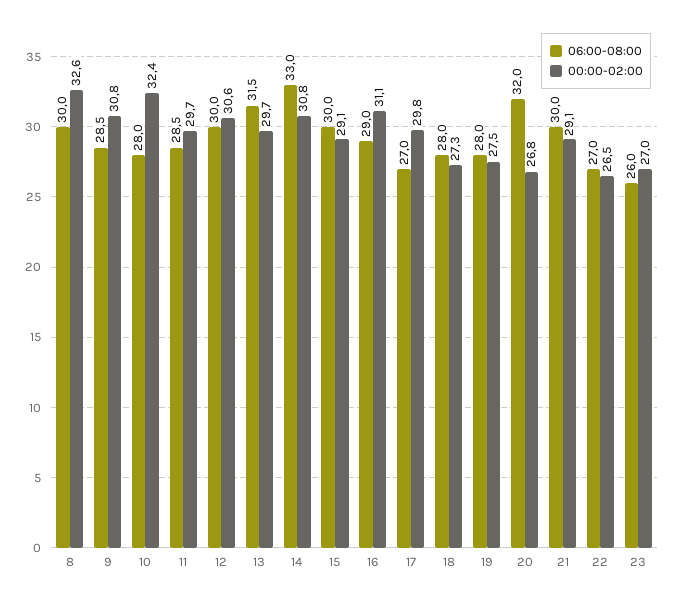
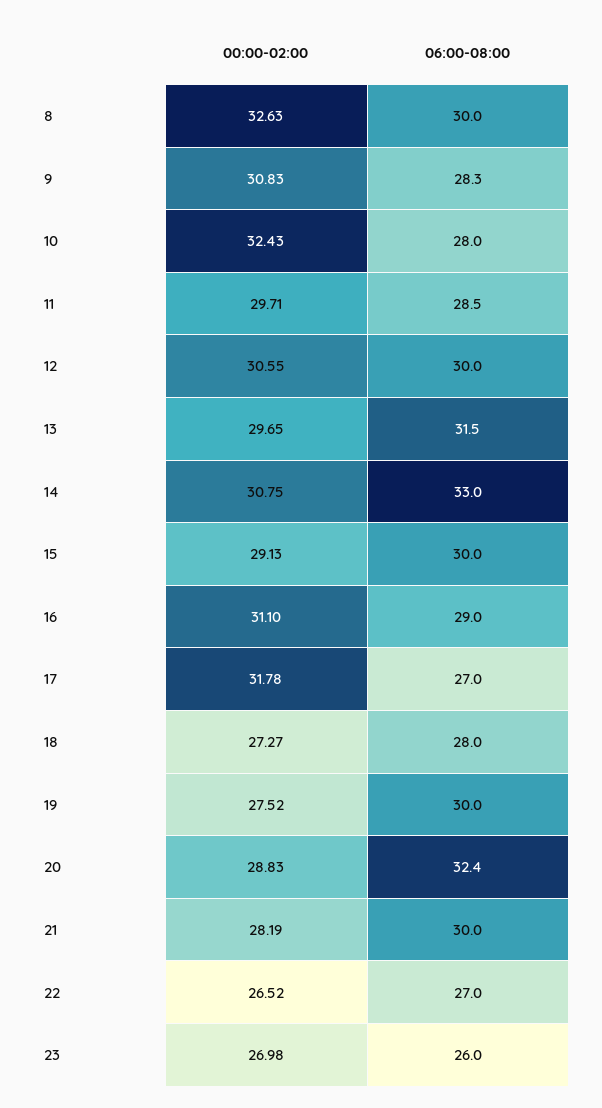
  {
    "06:00-08:00": {
      "8": 30,
-     "9": 28.5,
+     "9": 28.3,
      "10": 28,
      "11": 28.5,
      "12": 30,
      "13": 31.5,
      "14": 33,
      "15": 30,
      "16": 29,
      "17": 27,
      "18": 28,
-     "19": 28,
+     "19": 30,
-     "20": 32,
+     "20": 32.4,
      "21": 30,
      "22": 27,
      "23": 26
    },
    "00:00-02:00": {
      "8": 32.63,
      "9": 30.83,
      "10": 32.43,
      "11": 29.71,
      "12": 30.55,
      "13": 29.65,
      "14": 30.75,
      "15": 29.13,
      "16": 31.1,
-     "17": 29.8,
+     "17": 31.78,
      "18": 27.27,
      "19": 27.52,
-     "20": 26.8,
+     "20": 28.83,
-     "21": 29.1,
+     "21": 28.19,
      "22": 26.52,
      "23": 26.98
    }
  }

